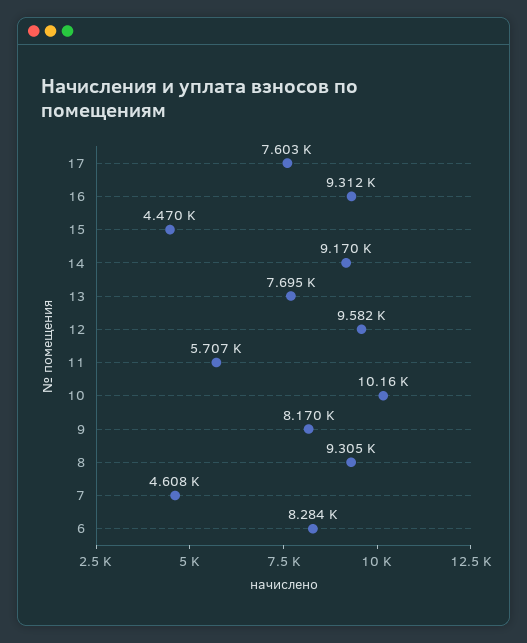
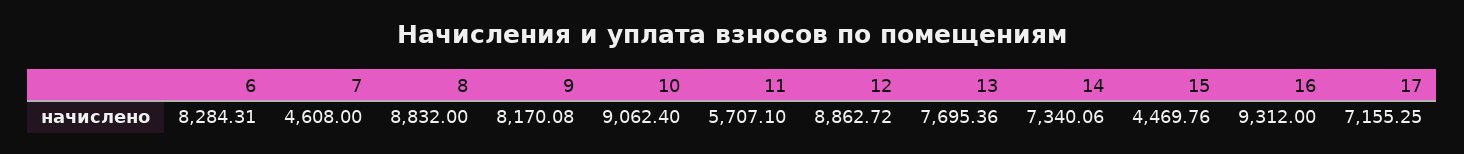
  {
-   "17": 7603,
+   "17": 7155.25,
    "16": 9312,
    "15": 4469.76,
-   "14": 9170,
+   "14": 7340.06,
    "13": 7695.36,
-   "12": 9582,
+   "12": 8862.72,
    "11": 5707.1,
-   "10": 10160,
+   "10": 9062.4,
    "9": 8170.08,
-   "8": 9305,
+   "8": 8832,
    "7": 4608,
    "6": 8284.31
  }

